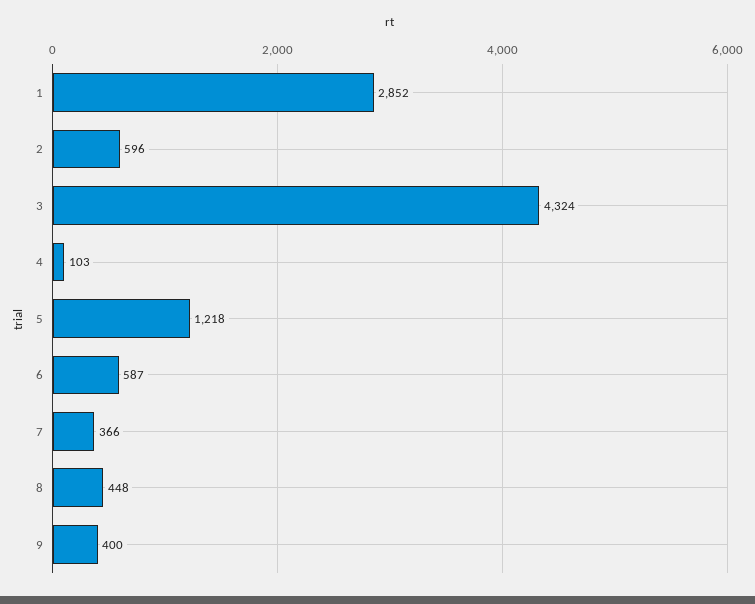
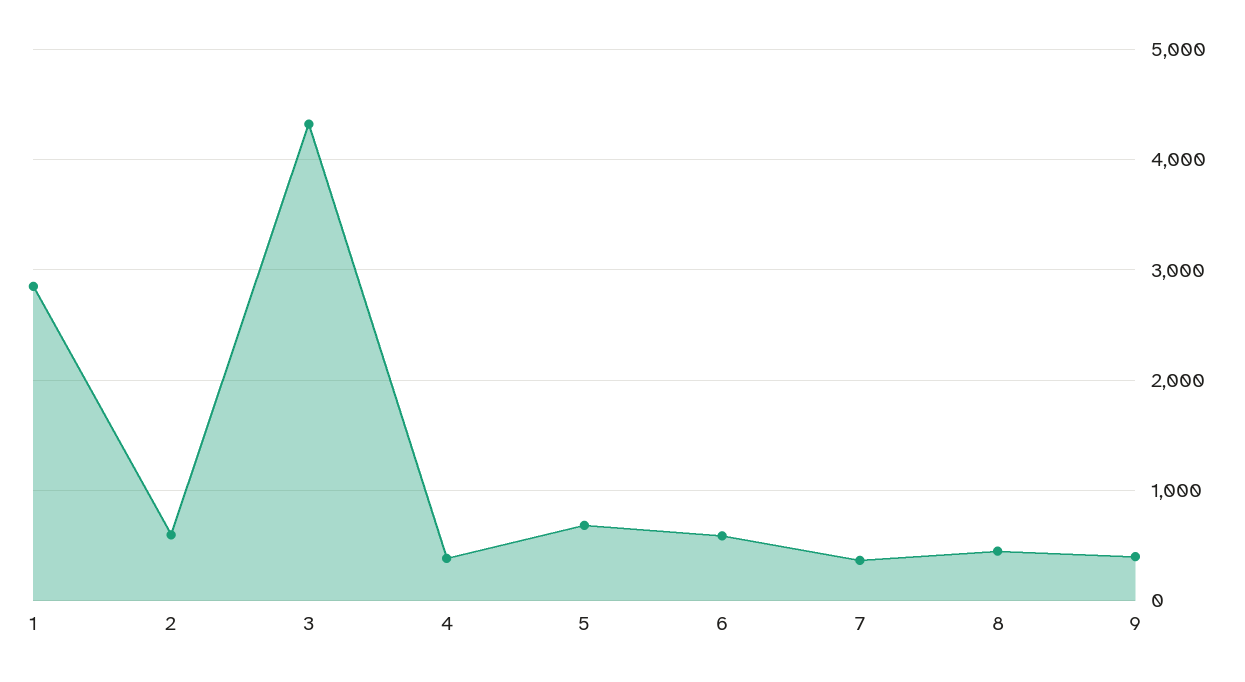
  {
    "1": 2852,
    "2": 596,
    "3": 4324,
-   "4": 103,
+   "4": 400,
-   "5": 1218,
+   "5": 700,
    "6": 587,
    "7": 366,
    "8": 448,
    "9": 400
  }

